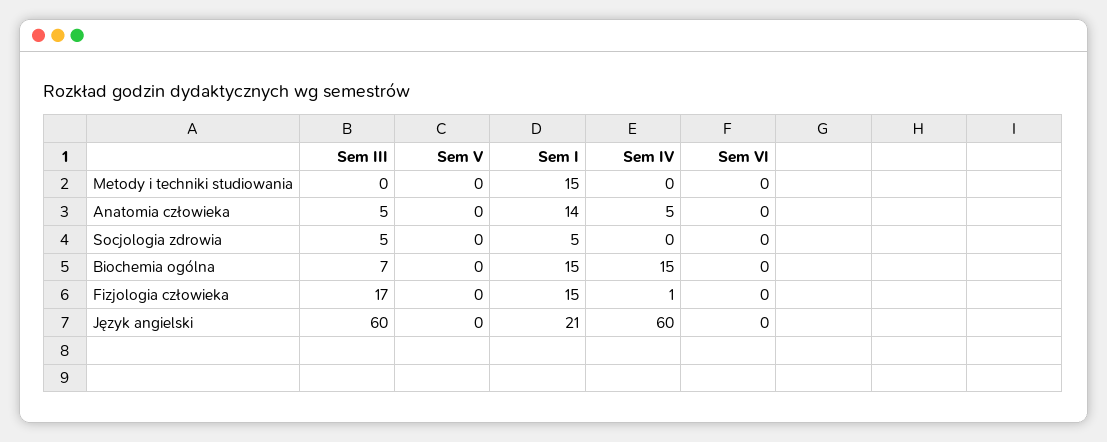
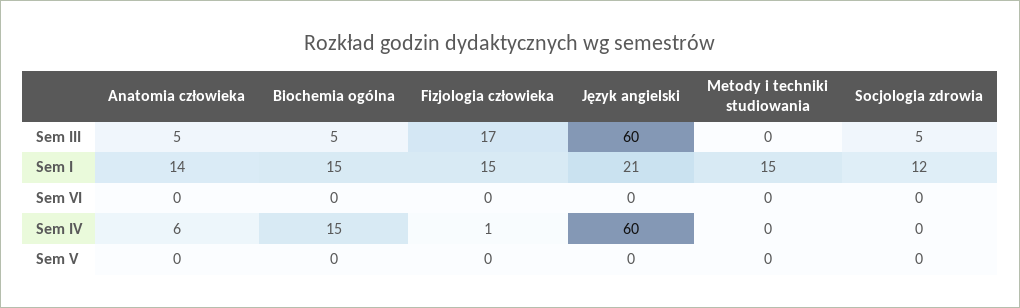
  {
    "Sem III": {
      "Metody i techniki studiowania": 0,
      "Anatomia człowieka": 5,
      "Socjologia zdrowia": 5,
-     "Biochemia ogólna": 7,
+     "Biochemia ogólna": 5,
      "Fizjologia człowieka": 17,
      "Język angielski": 60
    },
    "Sem V": {
      "Metody i techniki studiowania": 0,
      "Anatomia człowieka": 0,
      "Socjologia zdrowia": 0,
      "Biochemia ogólna": 0,
      "Fizjologia człowieka": 0,
      "Język angielski": 0
    },
    "Sem I": {
      "Metody i techniki studiowania": 15,
      "Anatomia człowieka": 14,
-     "Socjologia zdrowia": 5,
+     "Socjologia zdrowia": 12,
      "Biochemia ogólna": 15,
      "Fizjologia człowieka": 15,
      "Język angielski": 21
    },
    "Sem IV": {
      "Metody i techniki studiowania": 0,
-     "Anatomia człowieka": 5,
+     "Anatomia człowieka": 6,
      "Socjologia zdrowia": 0,
      "Biochemia ogólna": 15,
      "Fizjologia człowieka": 1,
      "Język angielski": 60
    },
    "Sem VI": {
      "Metody i techniki studiowania": 0,
      "Anatomia człowieka": 0,
      "Socjologia zdrowia": 0,
      "Biochemia ogólna": 0,
      "Fizjologia człowieka": 0,
      "Język angielski": 0
    }
  }

